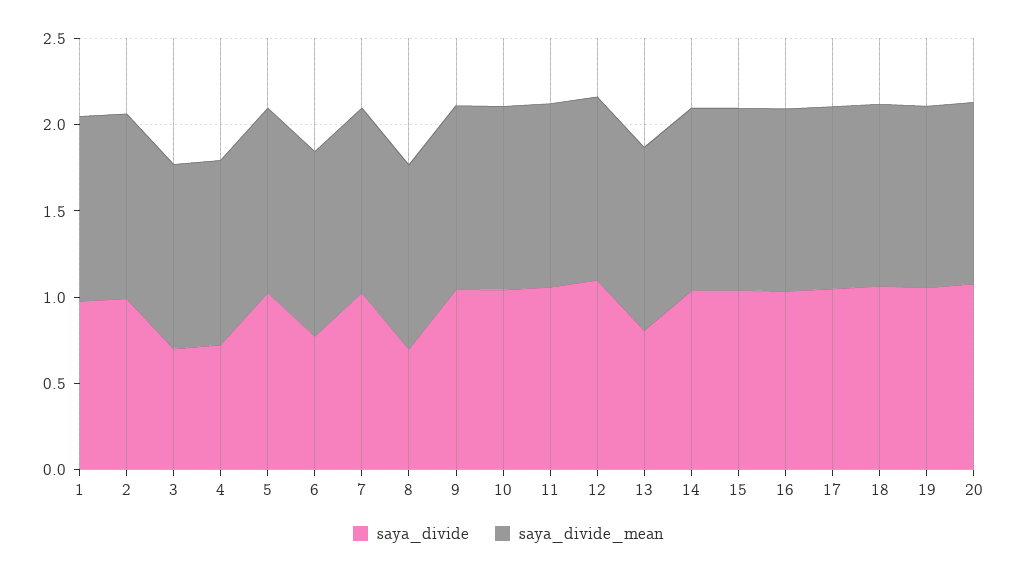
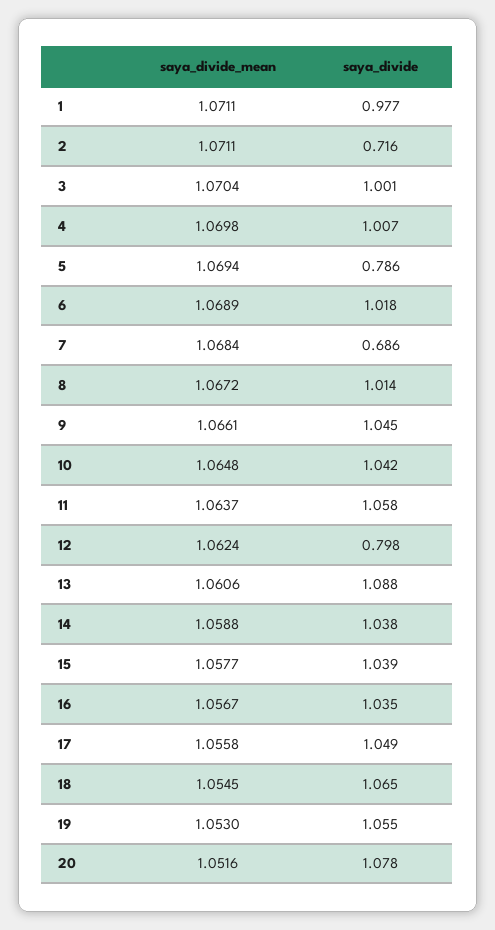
  {
    "saya_divide": {
      "1": 0.977,
-     "2": 1,
+     "2": 0.716,
-     "3": 0.7,
+     "3": 1.001,
-     "4": 0.7,
+     "4": 1.007,
-     "5": 1,
+     "5": 0.786,
-     "6": 0.8,
+     "6": 1.018,
-     "7": 1,
+     "7": 0.686,
-     "8": 0.7,
+     "8": 1.014,
      "9": 1.045,
      "10": 1.042,
      "11": 1.058,
-     "12": 1.1,
+     "12": 0.798,
-     "13": 0.8,
+     "13": 1.088,
      "14": 1.038,
      "15": 1.039,
      "16": 1.035,
      "17": 1.049,
      "18": 1.065,
      "19": 1.055,
      "20": 1.078
    },
    "saya_divide_mean": {
      "1": 1.0711,
      "2": 1.0711,
      "3": 1.0704,
      "4": 1.0698,
      "5": 1.0694,
      "6": 1.0689,
      "7": 1.0684,
      "8": 1.0672,
      "9": 1.0661,
      "10": 1.0648,
      "11": 1.0637,
      "12": 1.0624,
      "13": 1.0606,
      "14": 1.0588,
      "15": 1.0577,
      "16": 1.0567,
      "17": 1.0558,
      "18": 1.0545,
      "19": 1.053,
      "20": 1.0516
    }
  }

